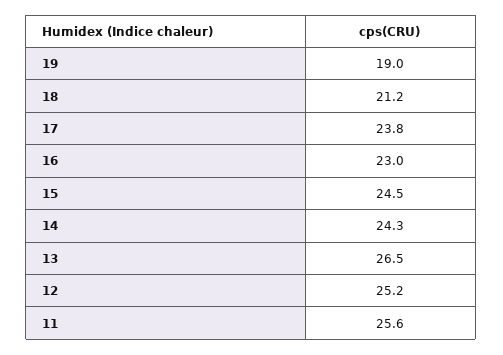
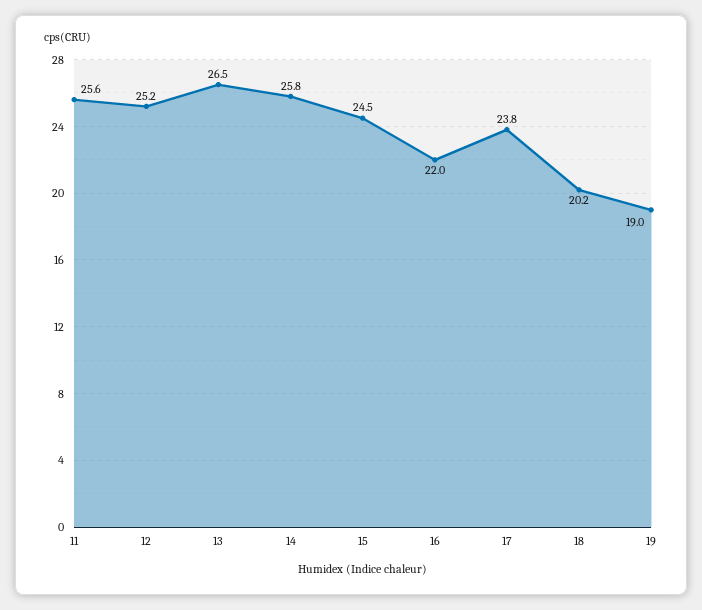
  {
    "19": 19,
-   "18": 21.2,
+   "18": 20.2,
    "17": 23.8,
-   "16": 23,
+   "16": 22,
    "15": 24.5,
-   "14": 24.3,
+   "14": 25.8,
    "13": 26.5,
    "12": 25.2,
    "11": 25.6
  }

